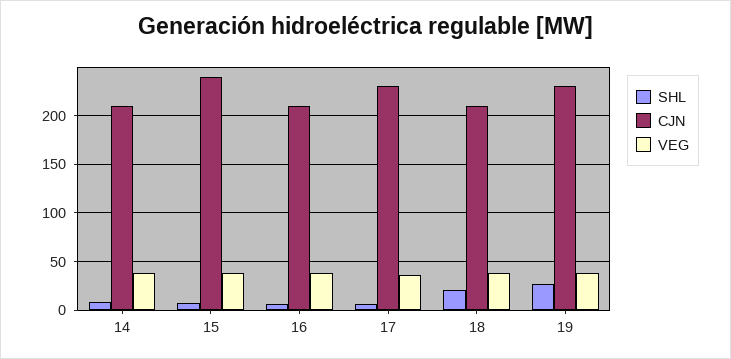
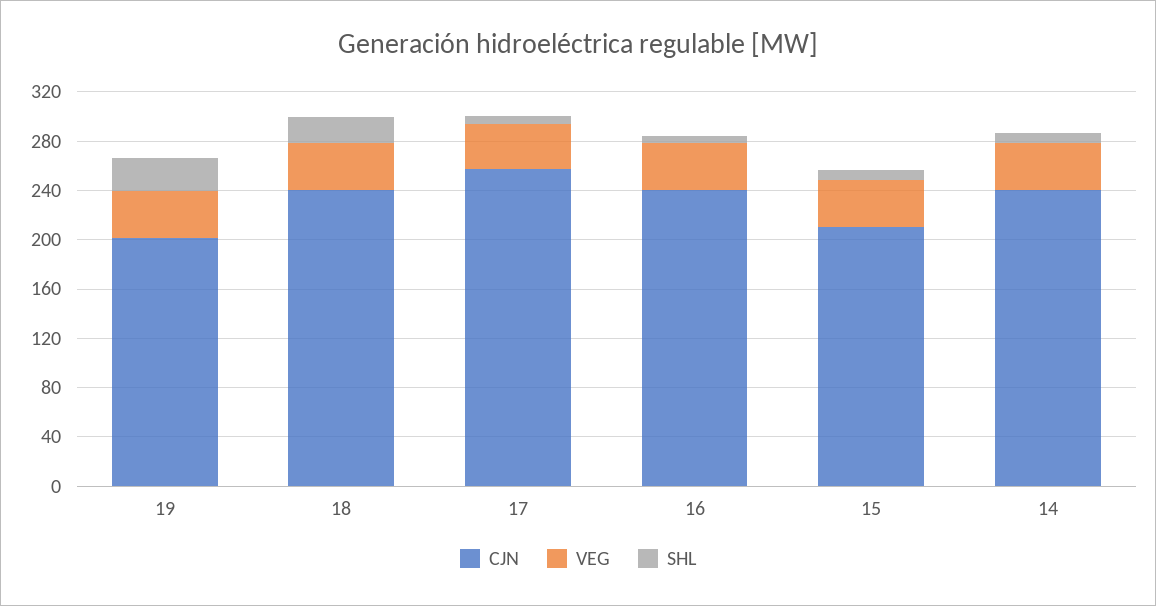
  {
    "SHL": {
      "14": 10,
      "15": 10,
      "16": 10,
      "17": 10,
      "18": 20,
      "19": 30
    },
    "CJN": {
-     "14": 210,
+     "14": 240,
-     "15": 240,
+     "15": 210,
-     "16": 210,
+     "16": 240,
-     "17": 230,
+     "17": 260,
-     "18": 210,
+     "18": 240,
-     "19": 230
+     "19": 200
    },
    "VEG": {
      "14": 40,
      "15": 40,
      "16": 40,
      "17": 40,
      "18": 40,
      "19": 40
    }
  }

